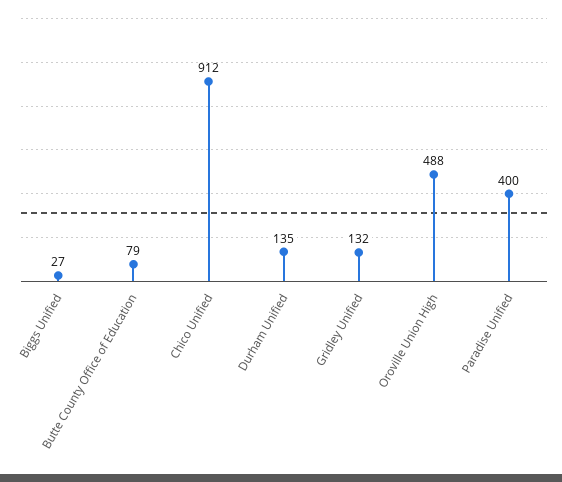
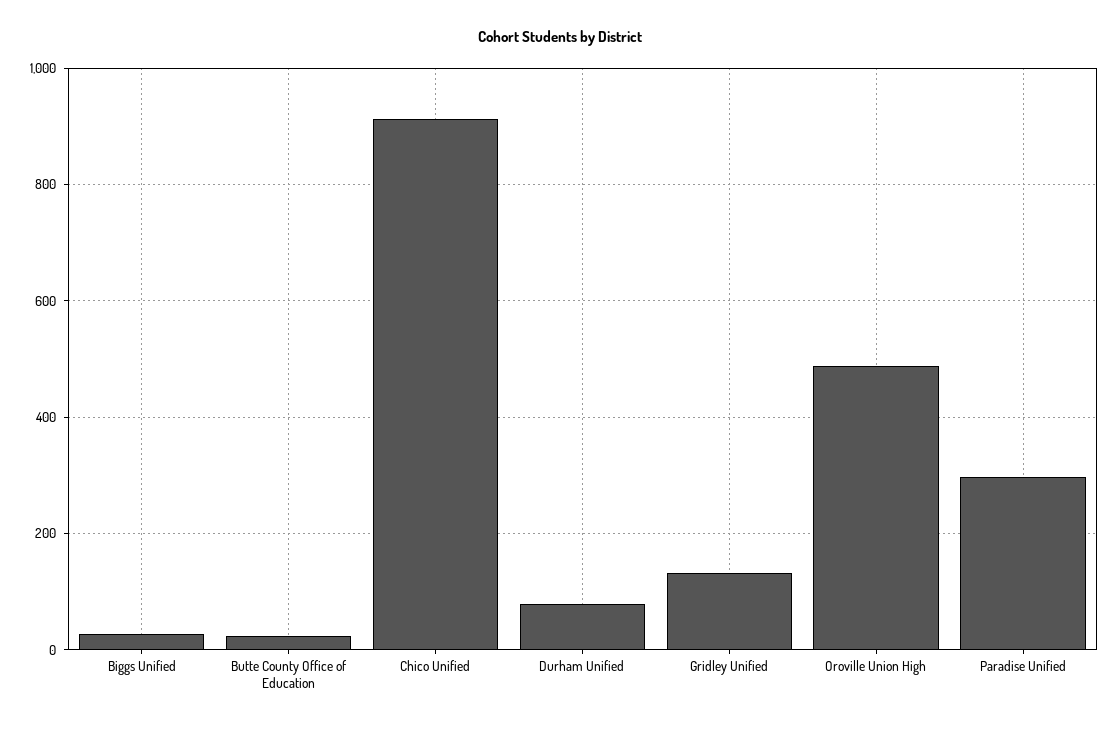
  {
    "Biggs Unified": 27,
-   "Butte County Office of Education": 79,
+   "Butte County Office of Education": 20,
    "Chico Unified": 912,
-   "Durham Unified": 135,
+   "Durham Unified": 80,
    "Gridley Unified": 132,
    "Oroville Union High": 488,
-   "Paradise Unified": 400
+   "Paradise Unified": 300
  }

